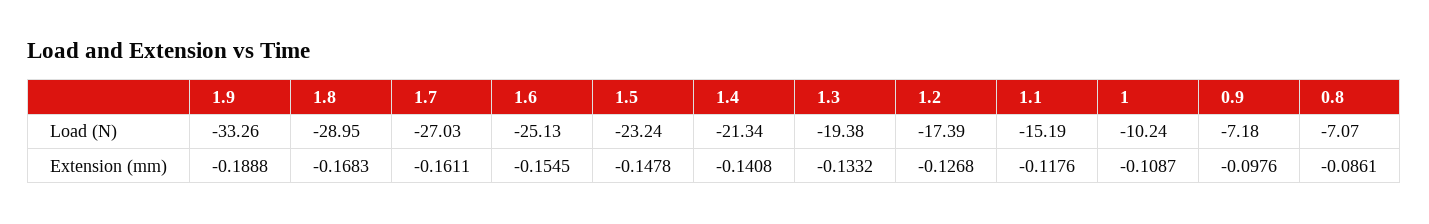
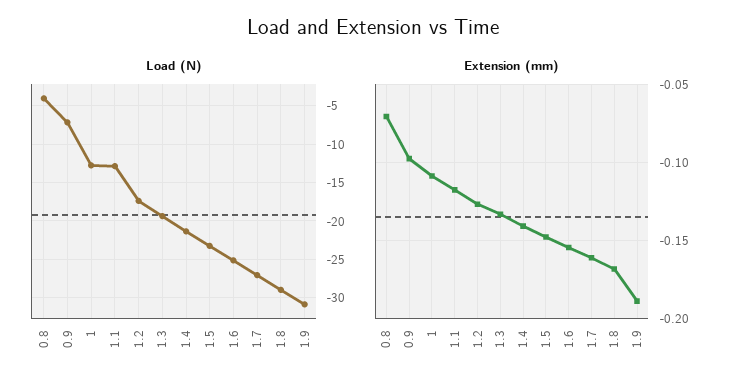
  {
    "Load (N)": {
-     "1.9": -33.26,
+     "1.9": -31,
      "1.8": -28.95,
      "1.7": -27.03,
      "1.6": -25.13,
      "1.5": -23.24,
      "1.4": -21.34,
      "1.3": -19.38,
      "1.2": -17.39,
-     "1.1": -15.19,
+     "1.1": -13,
-     "1": -10.24,
+     "1": -13,
      "0.9": -7.18,
-     "0.8": -7.07
+     "0.8": -4
    },
    "Extension (mm)": {
      "1.9": -0.1888,
      "1.8": -0.1683,
      "1.7": -0.1611,
      "1.6": -0.1545,
      "1.5": -0.1478,
      "1.4": -0.1408,
      "1.3": -0.1332,
      "1.2": -0.1268,
      "1.1": -0.1176,
      "1": -0.1087,
      "0.9": -0.0976,
-     "0.8": -0.0861
+     "0.8": -0.07
    }
  }

